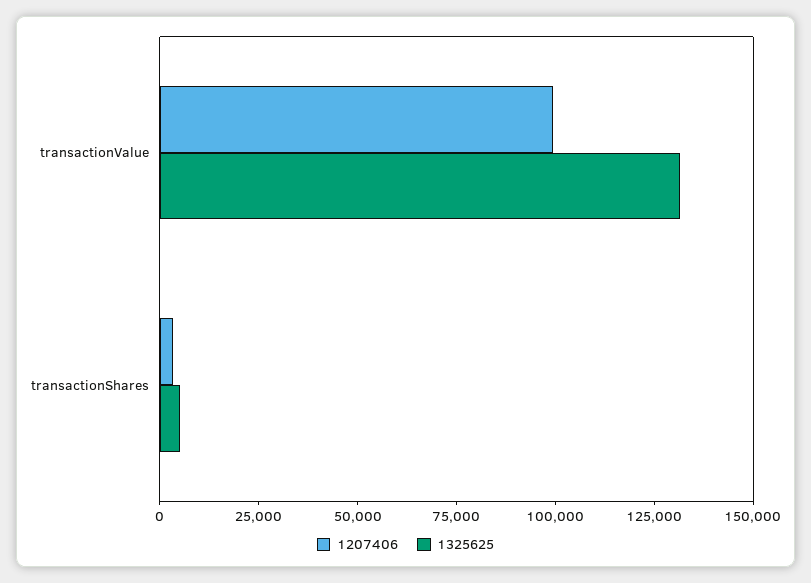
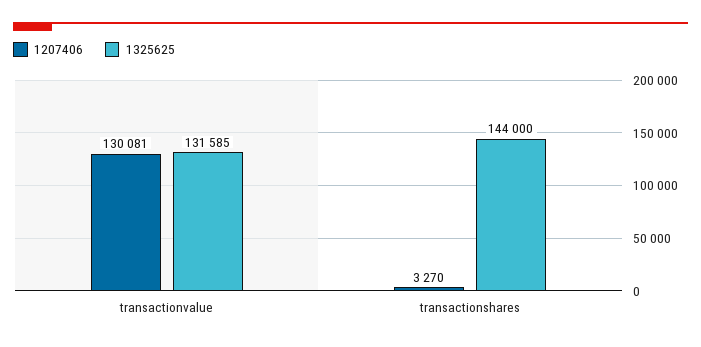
  {
    "1207406": {
-     "transactionValue": 100000,
+     "transactionValue": 130081,
      "transactionShares": 3270
    },
    "1325625": {
      "transactionValue": 131585,
-     "transactionShares": 5000
+     "transactionShares": 144000
    }
  }

